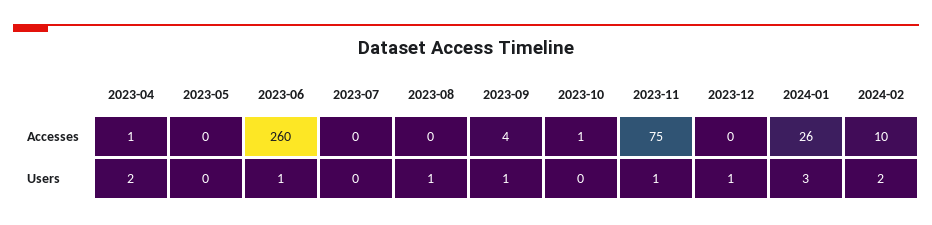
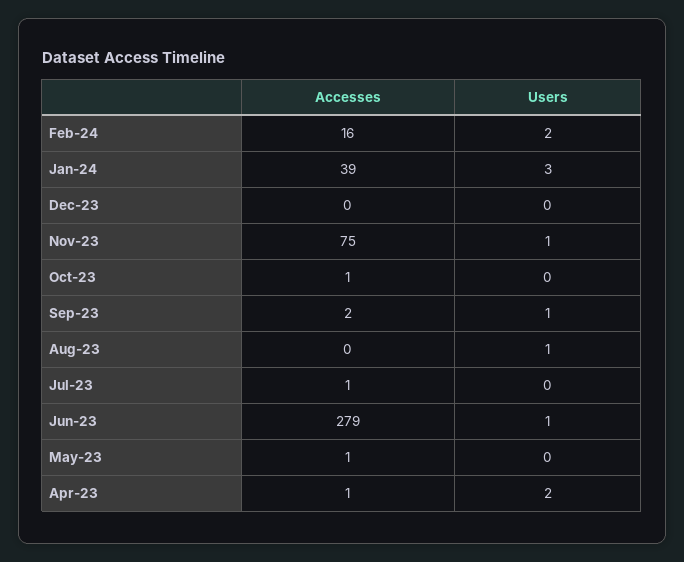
  {
    "2023-04": {
      "Accesses": 1,
      "Users": 2
    },
    "2023-05": {
-     "Accesses": 0,
+     "Accesses": 1,
      "Users": 0
    },
    "2023-06": {
-     "Accesses": 260,
+     "Accesses": 279,
      "Users": 1
    },
    "2023-07": {
-     "Accesses": 0,
+     "Accesses": 1,
      "Users": 0
    },
    "2023-08": {
      "Accesses": 0,
      "Users": 1
    },
    "2023-09": {
-     "Accesses": 4,
+     "Accesses": 2,
      "Users": 1
    },
    "2023-10": {
      "Accesses": 1,
      "Users": 0
    },
    "2023-11": {
      "Accesses": 75,
      "Users": 1
    },
    "2023-12": {
      "Accesses": 0,
-     "Users": 1
+     "Users": 0
    },
    "2024-01": {
-     "Accesses": 26,
+     "Accesses": 39,
      "Users": 3
    },
    "2024-02": {
-     "Accesses": 10,
+     "Accesses": 16,
      "Users": 2
    }
  }

